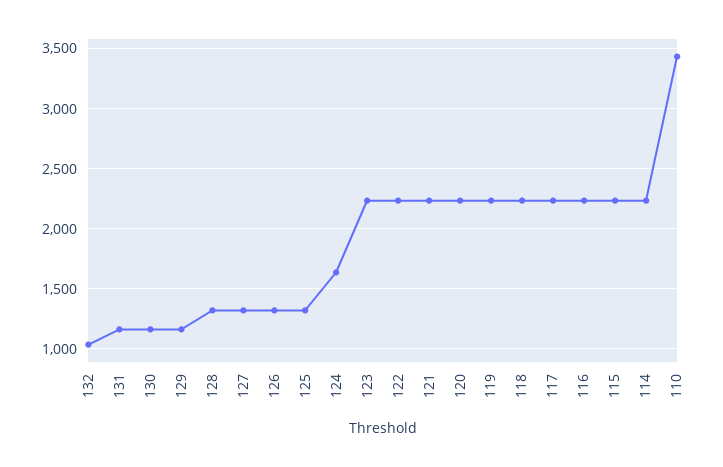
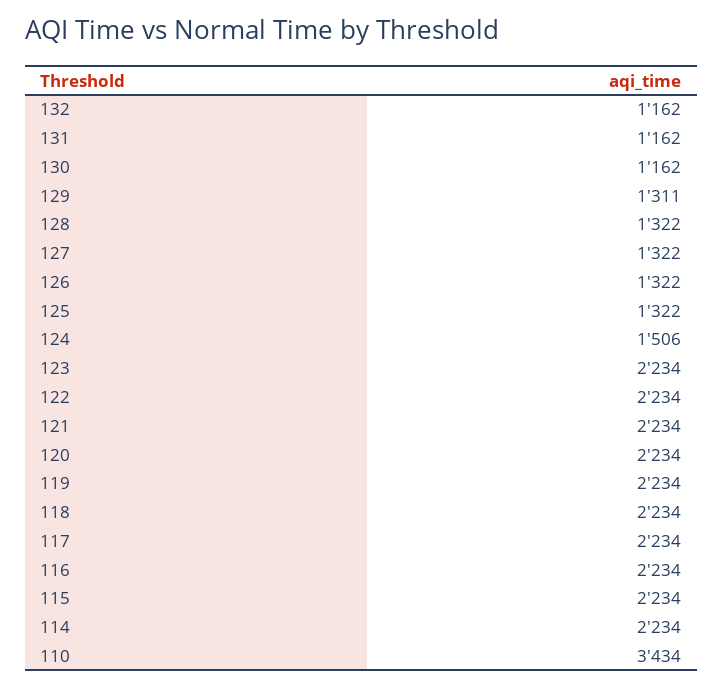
  {
-   "132": 1050,
+   "132": 1162,
    "131": 1162,
    "130": 1162,
-   "129": 1150,
+   "129": 1311,
    "128": 1322,
    "127": 1322,
    "126": 1322,
    "125": 1322,
-   "124": 1650,
+   "124": 1506,
    "123": 2234,
    "122": 2234,
    "121": 2234,
    "120": 2234,
    "119": 2234,
    "118": 2234,
    "117": 2234,
    "116": 2234,
    "115": 2234,
    "114": 2234,
    "110": 3434
  }

